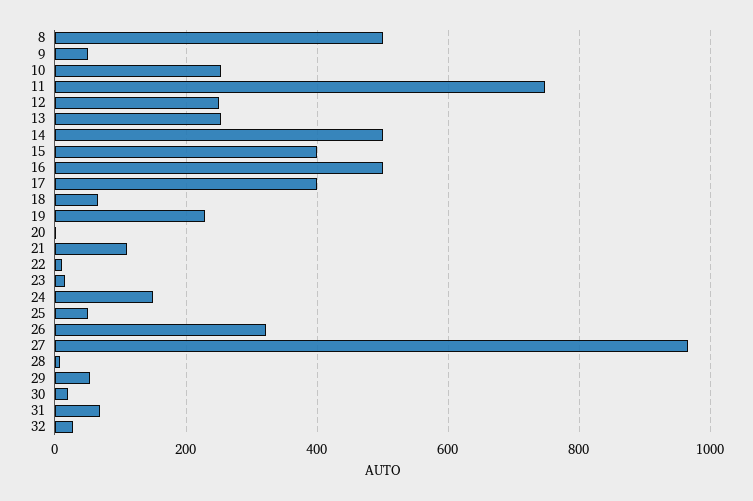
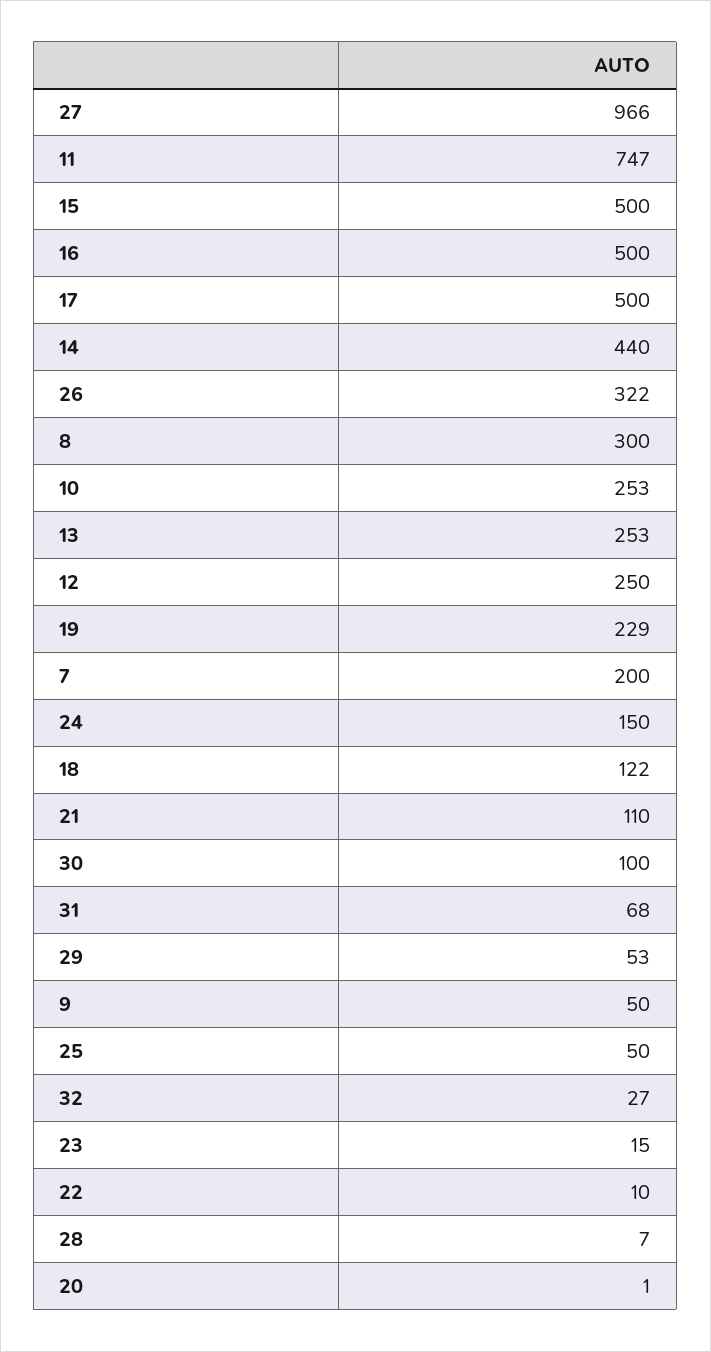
  {
-   "8": 500,
+   "8": 300,
    "9": 50,
    "10": 253,
    "11": 747,
    "12": 250,
    "13": 253,
-   "14": 500,
+   "14": 440,
-   "15": 400,
+   "15": 500,
    "16": 500,
-   "17": 400,
+   "17": 500,
-   "18": 60,
+   "18": 122,
    "19": 229,
    "20": 1,
    "21": 110,
    "22": 10,
    "23": 15,
    "24": 150,
    "25": 50,
    "26": 322,
    "27": 966,
    "28": 7,
    "29": 53,
-   "30": 20,
+   "30": 100,
    "31": 68,
-   "32": 27
+   "32": 27,
+   "7": 200
  }

